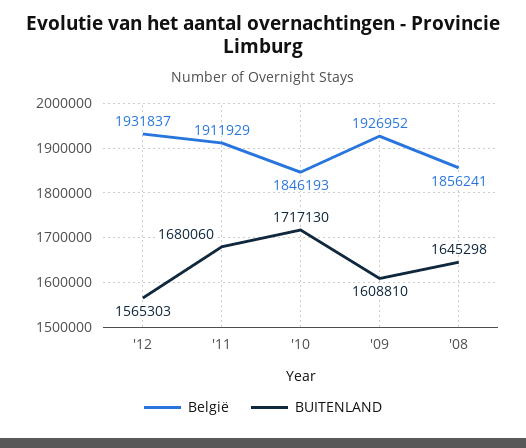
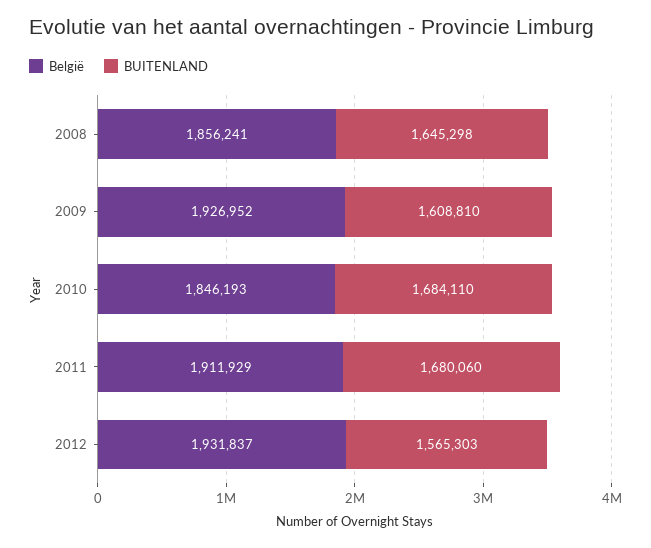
  {
    "België": {
      "'12": 1931837,
      "'11": 1911929,
      "'10": 1846193,
      "'09": 1926952,
      "'08": 1856241
    },
    "BUITENLAND": {
      "'12": 1565303,
      "'11": 1680060,
-     "'10": 1717130,
+     "'10": 1684110,
      "'09": 1608810,
      "'08": 1645298
    }
  }

